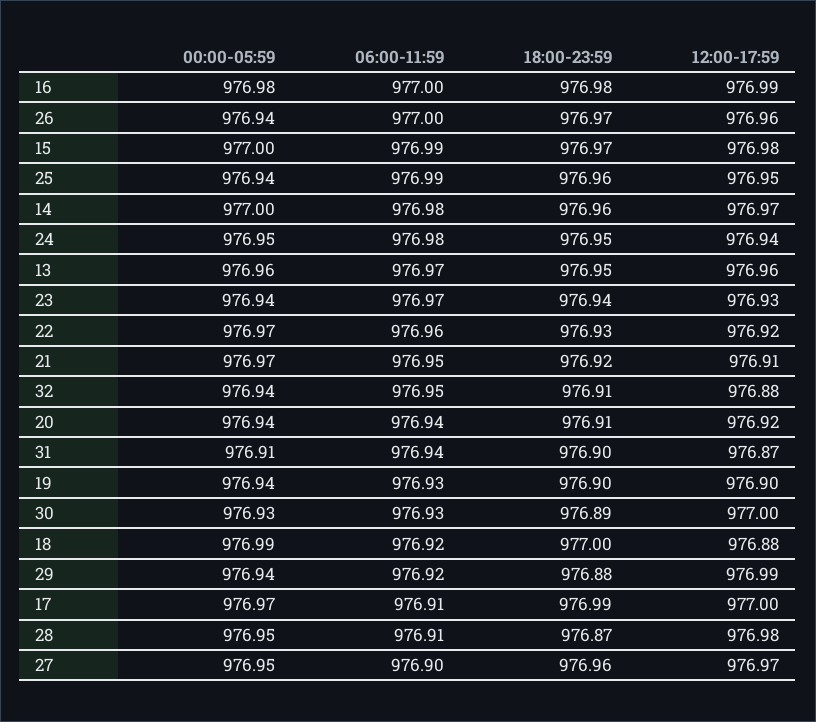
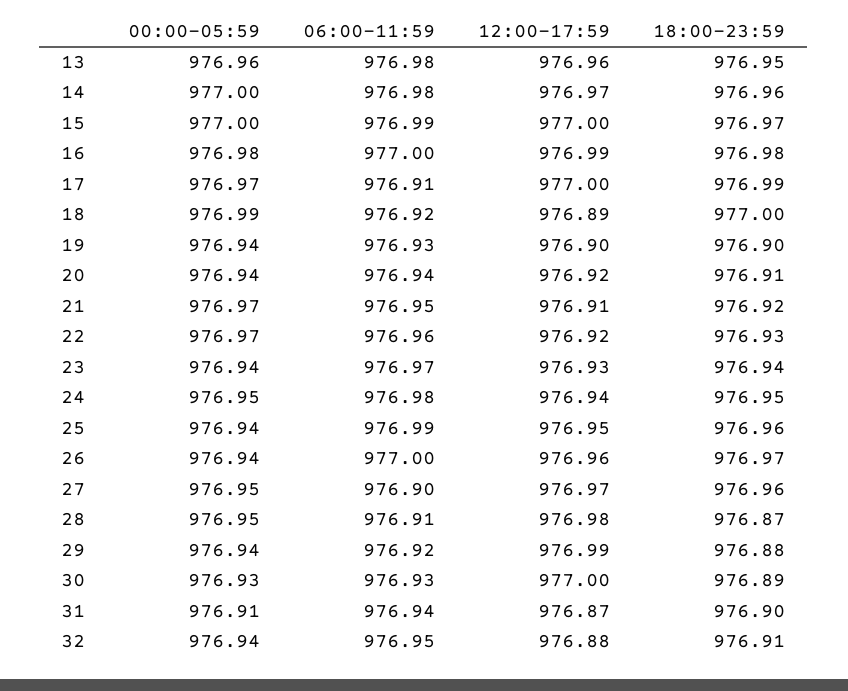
  {
    "00:00-05:59": {
      "16": 976.98,
      "26": 976.94,
      "15": 977,
      "25": 976.94,
      "14": 977,
      "24": 976.95,
      "13": 976.96,
      "23": 976.94,
      "22": 976.97,
      "21": 976.97,
      "32": 976.94,
      "20": 976.94,
      "31": 976.91,
      "19": 976.94,
      "30": 976.93,
      "18": 976.99,
      "29": 976.94,
      "17": 976.97,
      "28": 976.95,
      "27": 976.95
    },
    "06:00-11:59": {
      "16": 977,
      "26": 977,
      "15": 976.99,
      "25": 976.99,
      "14": 976.98,
      "24": 976.98,
-     "13": 976.97,
+     "13": 976.98,
      "23": 976.97,
      "22": 976.96,
      "21": 976.95,
      "32": 976.95,
      "20": 976.94,
      "31": 976.94,
      "19": 976.93,
      "30": 976.93,
      "18": 976.92,
      "29": 976.92,
      "17": 976.91,
      "28": 976.91,
      "27": 976.9
    },
    "18:00-23:59": {
      "16": 976.98,
      "26": 976.97,
      "15": 976.97,
      "25": 976.96,
      "14": 976.96,
      "24": 976.95,
      "13": 976.95,
      "23": 976.94,
      "22": 976.93,
      "21": 976.92,
      "32": 976.91,
      "20": 976.91,
      "31": 976.9,
      "19": 976.9,
      "30": 976.89,
      "18": 977,
      "29": 976.88,
      "17": 976.99,
      "28": 976.87,
      "27": 976.96
    },
    "12:00-17:59": {
      "16": 976.99,
      "26": 976.96,
-     "15": 976.98,
+     "15": 977,
      "25": 976.95,
      "14": 976.97,
      "24": 976.94,
      "13": 976.96,
      "23": 976.93,
      "22": 976.92,
      "21": 976.91,
      "32": 976.88,
      "20": 976.92,
      "31": 976.87,
      "19": 976.9,
      "30": 977,
-     "18": 976.88,
+     "18": 976.89,
      "29": 976.99,
      "17": 977,
      "28": 976.98,
      "27": 976.97
    }
  }

